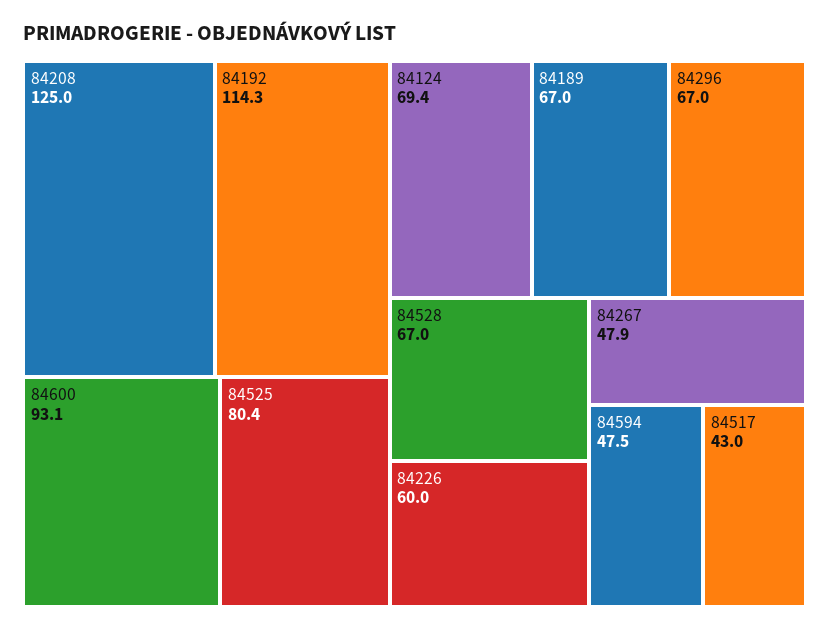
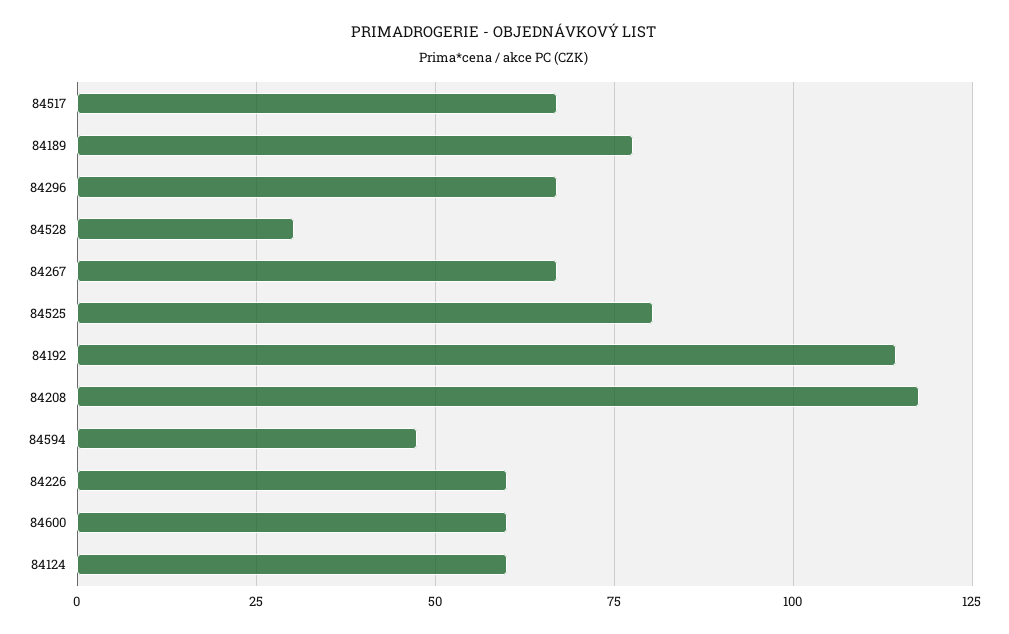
  {
-   "84208": 125,
+   "84208": 117.5,
    "84192": 114.3,
-   "84600": 93.1,
+   "84600": 60,
    "84525": 80.4,
-   "84124": 69.4,
+   "84124": 60,
-   "84189": 67,
+   "84189": 77.5,
    "84296": 67,
-   "84528": 67,
+   "84528": 30,
    "84226": 60,
-   "84267": 47.9,
+   "84267": 67.5,
    "84594": 47.5,
-   "84517": 43
+   "84517": 67.5
  }

